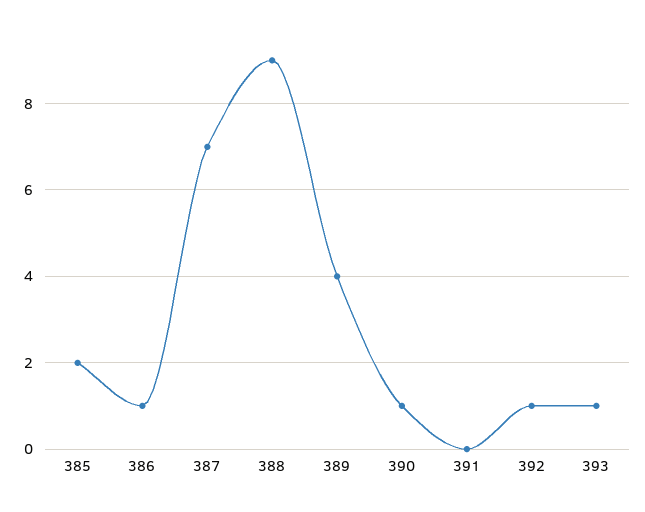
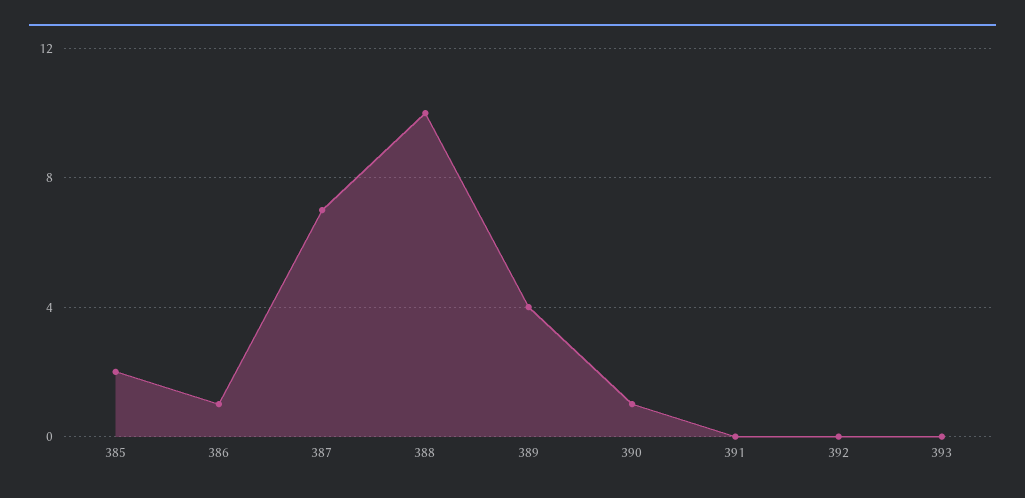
  {
    "385": 2,
    "386": 1,
    "387": 7,
-   "388": 9,
+   "388": 10,
    "389": 4,
    "390": 1,
    "391": 0,
-   "392": 1,
+   "392": 0,
-   "393": 1
+   "393": 0
  }

